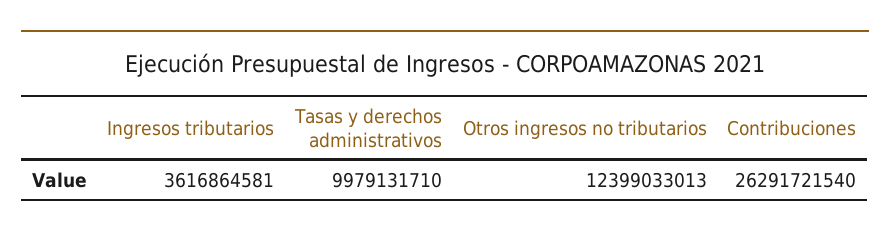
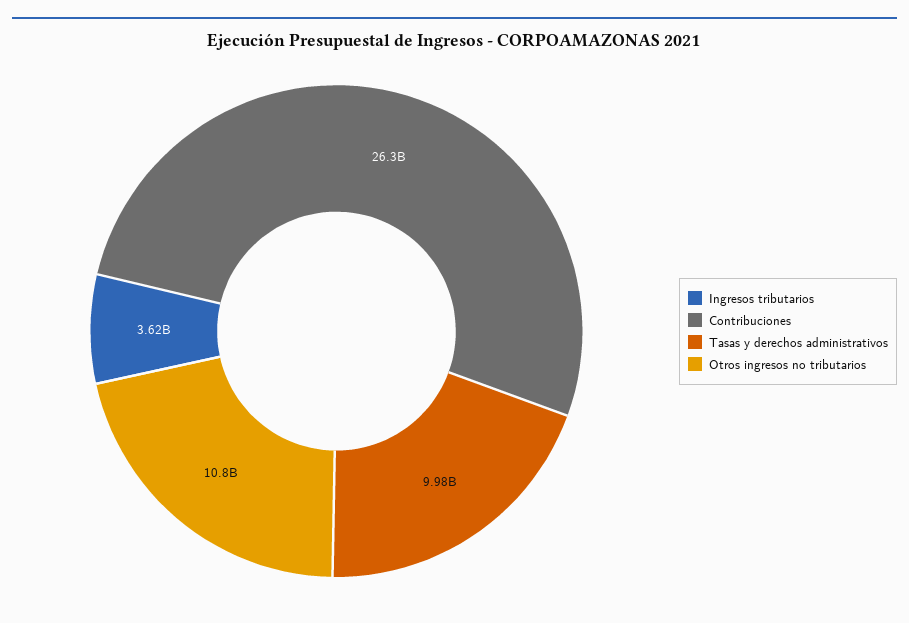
  {
    "Ingresos tributarios": 3616864581,
    "Tasas y derechos administrativos": 9979131710,
-   "Otros ingresos no tributarios": 12399033013,
+   "Otros ingresos no tributarios": 10800000000,
    "Contribuciones": 26291721540
  }

